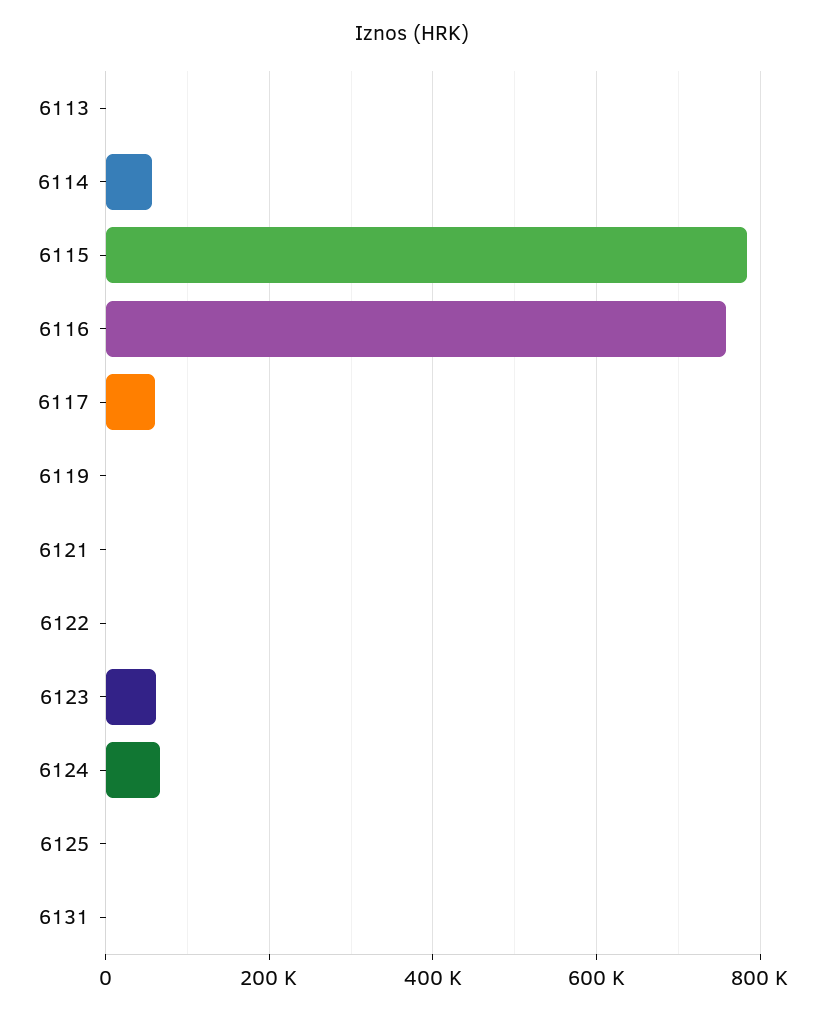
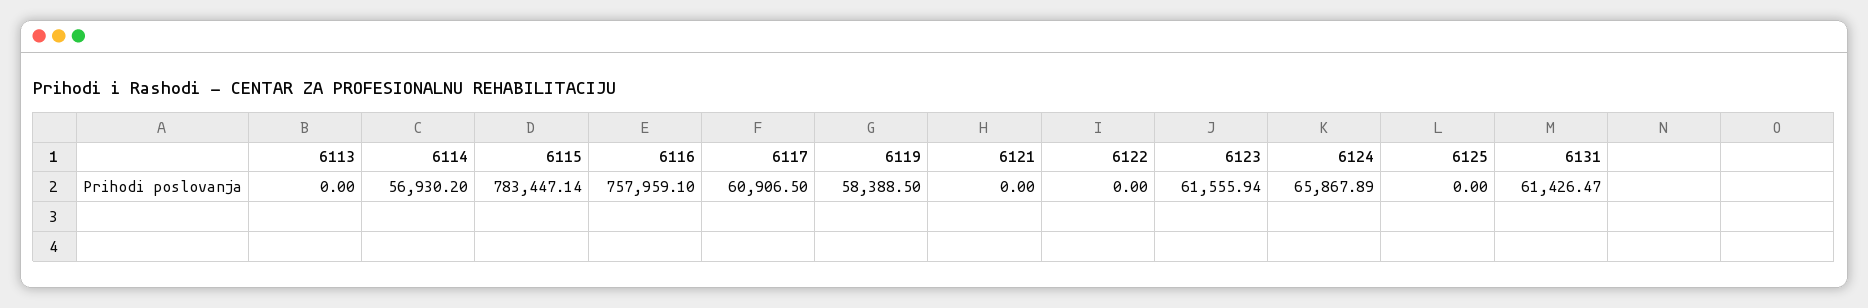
  {
    "6113": 0,
    "6114": 56930.2,
    "6115": 783447.14,
    "6116": 757959.1,
    "6117": 60906.5,
-   "6119": 0,
+   "6119": 58388.5,
    "6121": 0,
    "6122": 0,
    "6123": 61555.94,
    "6124": 65867.89,
    "6125": 0,
-   "6131": 0
+   "6131": 61426.47
  }

